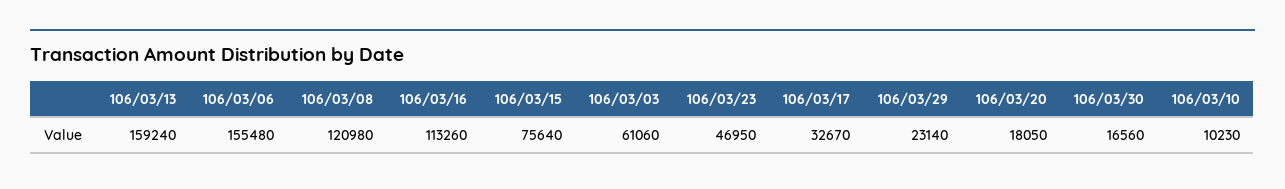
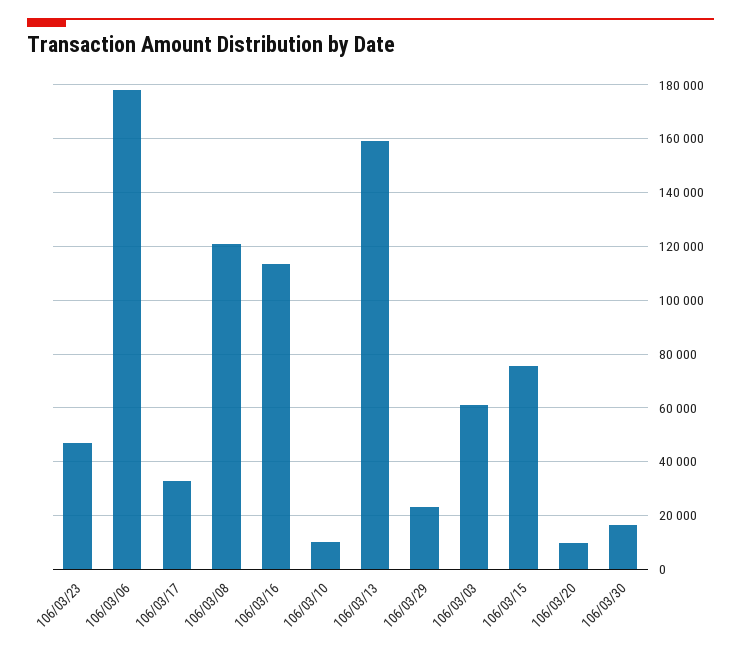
  {
    "106/03/13": 159240,
-   "106/03/06": 155480,
+   "106/03/06": 177500,
    "106/03/08": 120980,
    "106/03/16": 113260,
    "106/03/15": 75640,
    "106/03/03": 61060,
    "106/03/23": 46950,
    "106/03/17": 32670,
    "106/03/29": 23140,
-   "106/03/20": 18050,
+   "106/03/20": 10000,
    "106/03/30": 16560,
    "106/03/10": 10230
  }

